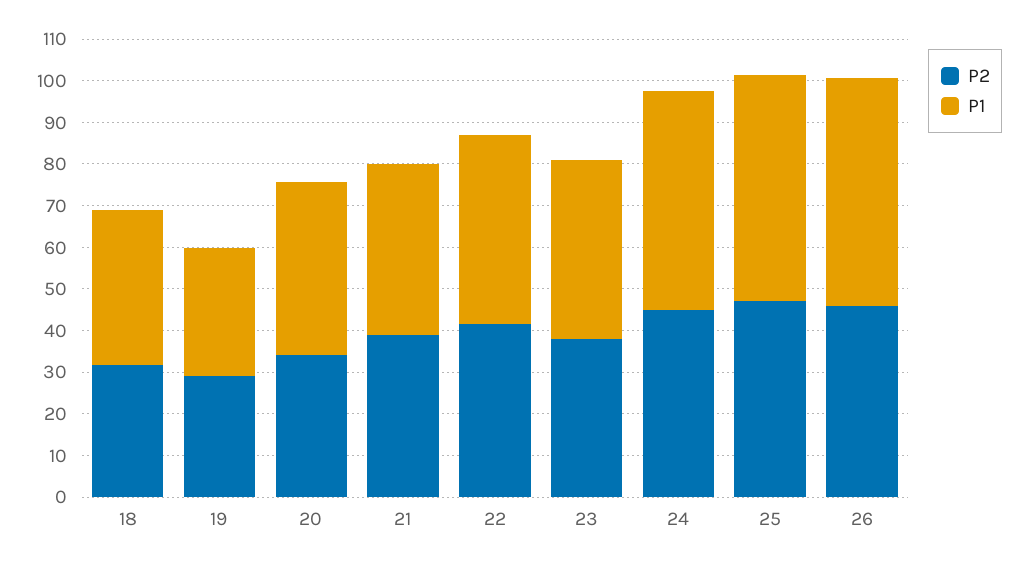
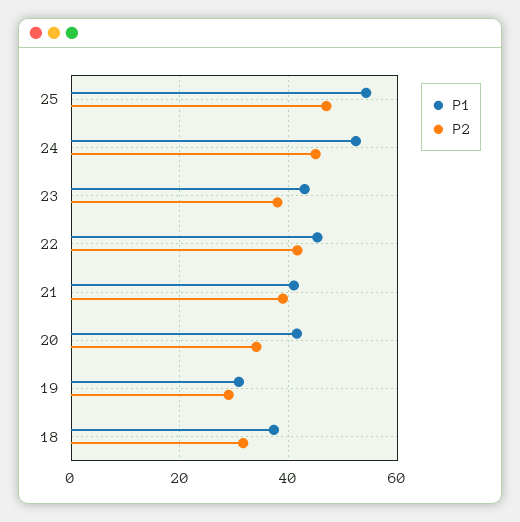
  {
    "P2": {
      "18": 32,
      "19": 30,
      "20": 34,
      "21": 40,
      "22": 42,
      "23": 38,
      "24": 46,
-     "25": 48,
+     "25": 48
-     "26": 46
    },
    "P1": {
      "18": 38,
      "19": 30,
      "20": 42,
      "21": 42,
      "22": 46,
      "23": 44,
      "24": 52,
-     "25": 54,
+     "25": 54
-     "26": 54
    }
  }

